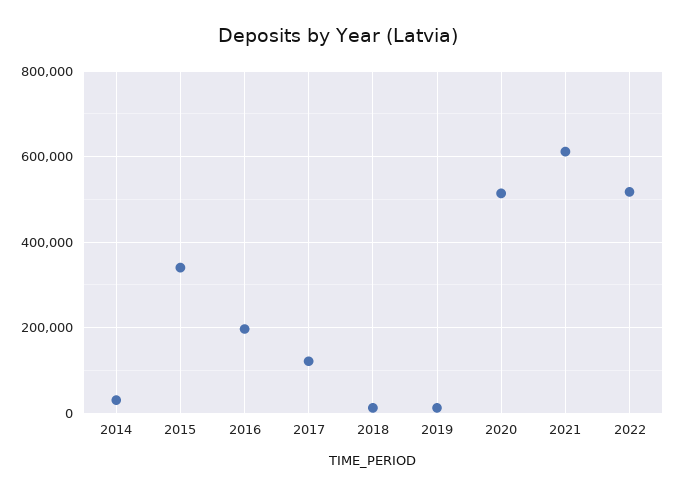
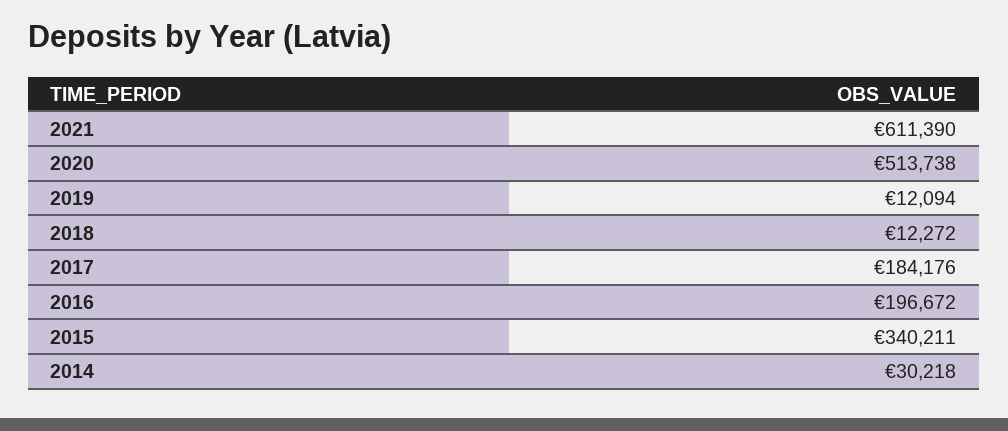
  {
    "2014": 30218,
    "2015": 340211,
    "2016": 196672,
-   "2017": 120000,
+   "2017": 184176,
    "2018": 12272,
    "2019": 12094,
    "2020": 513738,
-   "2021": 611390,
+   "2021": 611390
-   "2022": 520000
  }

